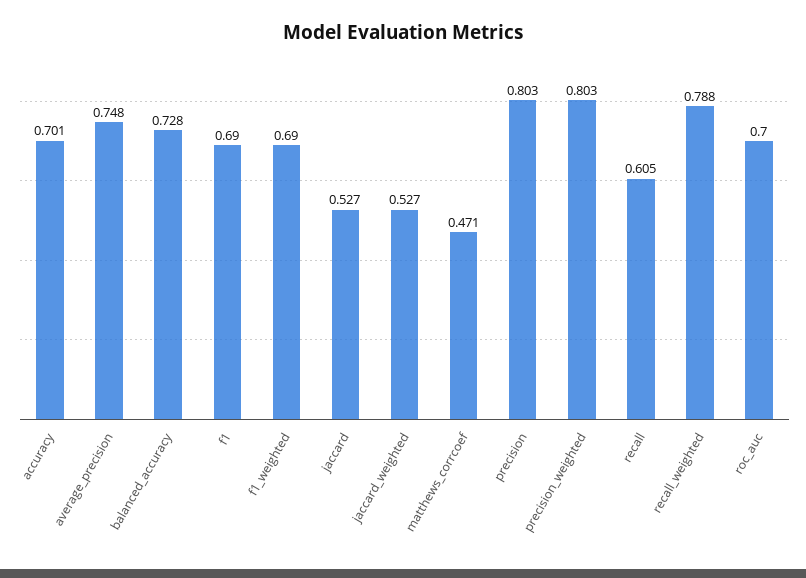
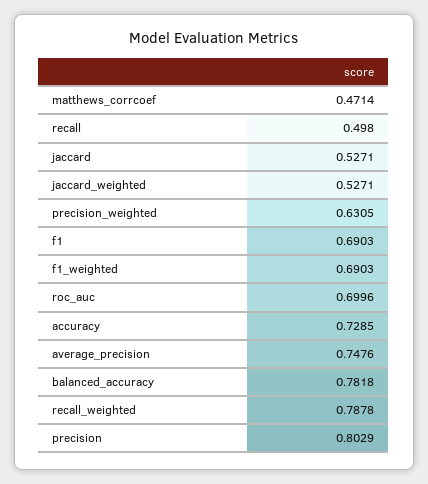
  {
-   "accuracy": 0.701,
+   "accuracy": 0.7285,
    "average_precision": 0.7476,
-   "balanced_accuracy": 0.728,
+   "balanced_accuracy": 0.7818,
    "f1": 0.6903,
    "f1_weighted": 0.6903,
    "jaccard": 0.5271,
    "jaccard_weighted": 0.5271,
    "matthews_corrcoef": 0.4714,
    "precision": 0.8029,
-   "precision_weighted": 0.803,
+   "precision_weighted": 0.6305,
-   "recall": 0.605,
+   "recall": 0.498,
    "recall_weighted": 0.7878,
    "roc_auc": 0.6996
  }

